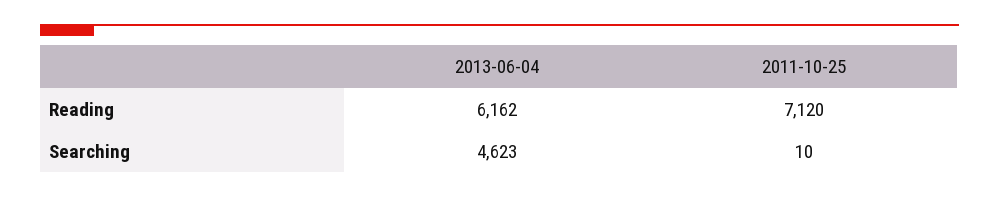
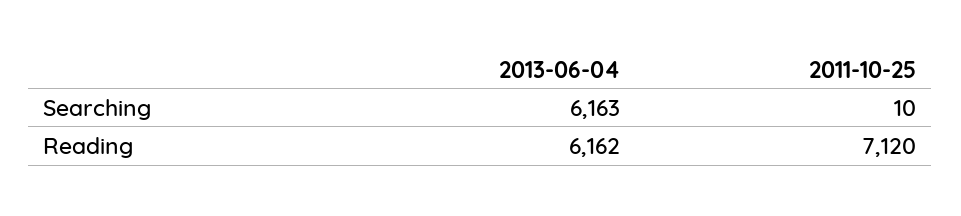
  {
    "2013-06-04": {
      "Reading": 6162,
-     "Searching": 4623
+     "Searching": 6163
    },
    "2011-10-25": {
      "Reading": 7120,
      "Searching": 10
    }
  }

